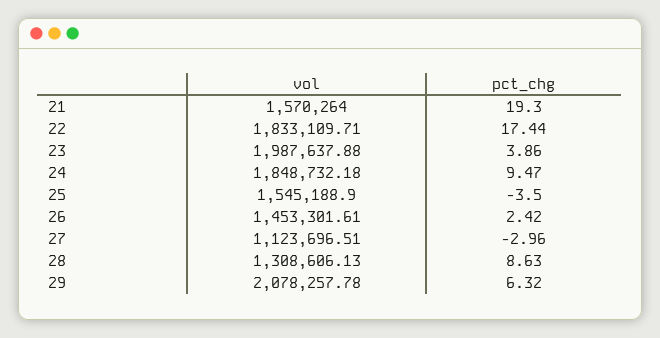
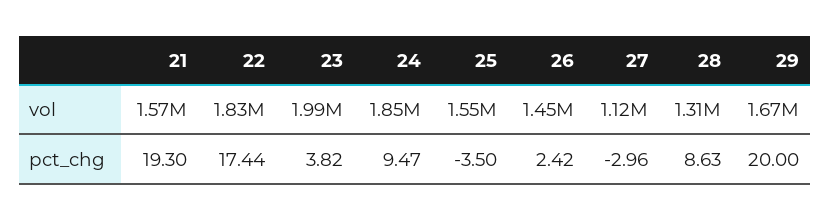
  {
    "vol": {
      "21": 1570264,
      "22": 1833109.71,
      "23": 1987637.88,
      "24": 1848732.18,
      "25": 1545188.9,
      "26": 1453301.61,
      "27": 1123696.51,
      "28": 1308606.13,
-     "29": 2078257.78
+     "29": 1670000
    },
    "pct_chg": {
      "21": 19.3,
      "22": 17.44,
-     "23": 3.86,
+     "23": 3.82,
      "24": 9.47,
      "25": -3.5,
      "26": 2.42,
      "27": -2.96,
      "28": 8.63,
-     "29": 6.32
+     "29": 20
    }
  }

